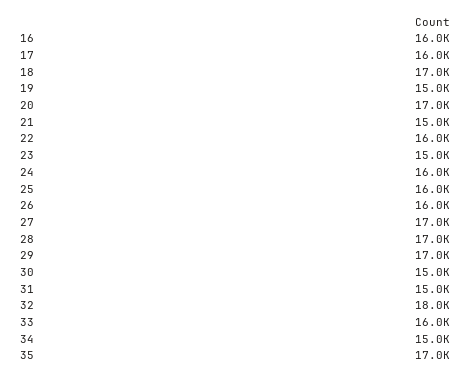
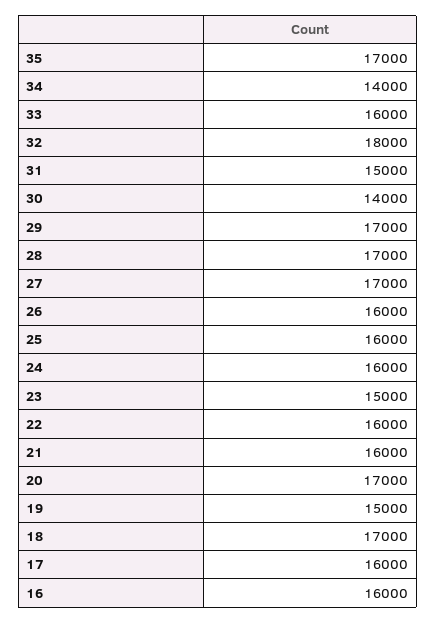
  {
    "16": 16000,
    "17": 16000,
    "18": 17000,
    "19": 15000,
    "20": 17000,
-   "21": 15000,
+   "21": 16000,
    "22": 16000,
    "23": 15000,
    "24": 16000,
    "25": 16000,
    "26": 16000,
    "27": 17000,
    "28": 17000,
    "29": 17000,
-   "30": 15000,
+   "30": 14000,
    "31": 15000,
    "32": 18000,
    "33": 16000,
-   "34": 15000,
+   "34": 14000,
    "35": 17000
  }

